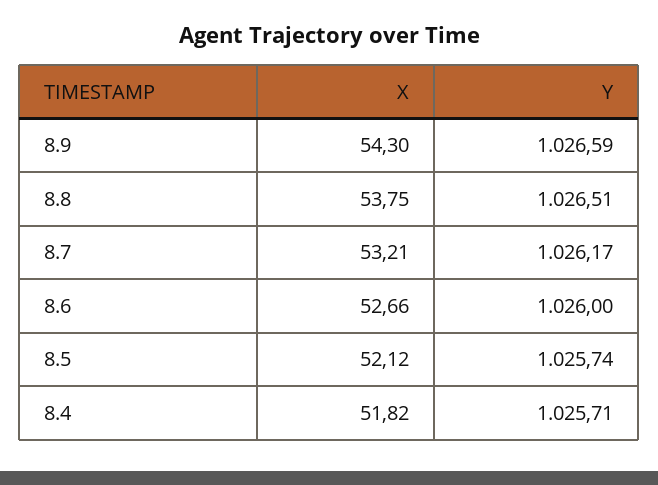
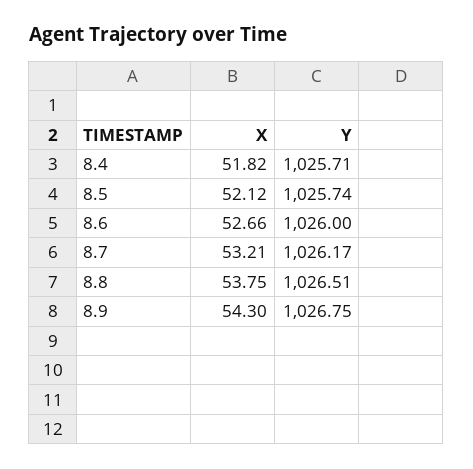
  {
    "X": {
      "8.9": 54.3,
      "8.8": 53.75,
      "8.7": 53.21,
      "8.6": 52.66,
      "8.5": 52.12,
      "8.4": 51.82
    },
    "Y": {
-     "8.9": 1026.59,
+     "8.9": 1026.75,
      "8.8": 1026.51,
      "8.7": 1026.17,
      "8.6": 1026,
      "8.5": 1025.74,
      "8.4": 1025.71
    }
  }

